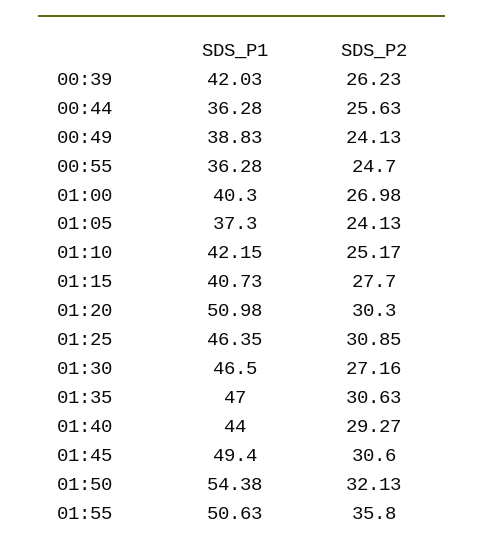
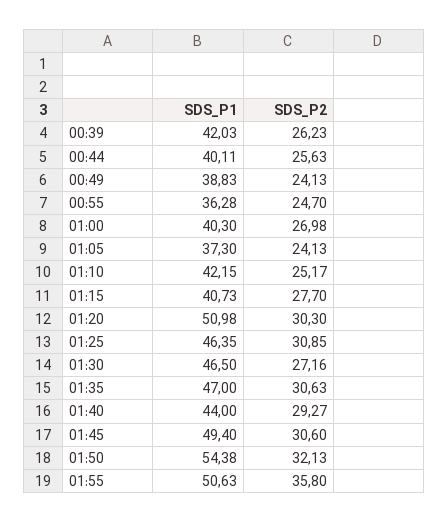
  {
    "SDS_P1": {
      "00:39": 42.03,
-     "00:44": 36.28,
+     "00:44": 40.11,
      "00:49": 38.83,
      "00:55": 36.28,
      "01:00": 40.3,
      "01:05": 37.3,
      "01:10": 42.15,
      "01:15": 40.73,
      "01:20": 50.98,
      "01:25": 46.35,
      "01:30": 46.5,
      "01:35": 47,
      "01:40": 44,
      "01:45": 49.4,
      "01:50": 54.38,
      "01:55": 50.63
    },
    "SDS_P2": {
      "00:39": 26.23,
      "00:44": 25.63,
      "00:49": 24.13,
      "00:55": 24.7,
      "01:00": 26.98,
      "01:05": 24.13,
      "01:10": 25.17,
      "01:15": 27.7,
      "01:20": 30.3,
      "01:25": 30.85,
      "01:30": 27.16,
      "01:35": 30.63,
      "01:40": 29.27,
      "01:45": 30.6,
      "01:50": 32.13,
      "01:55": 35.8
    }
  }

